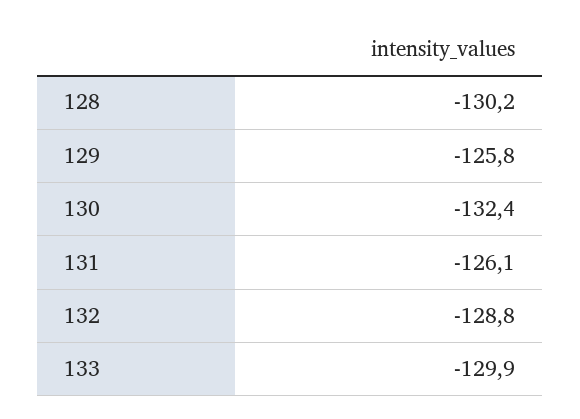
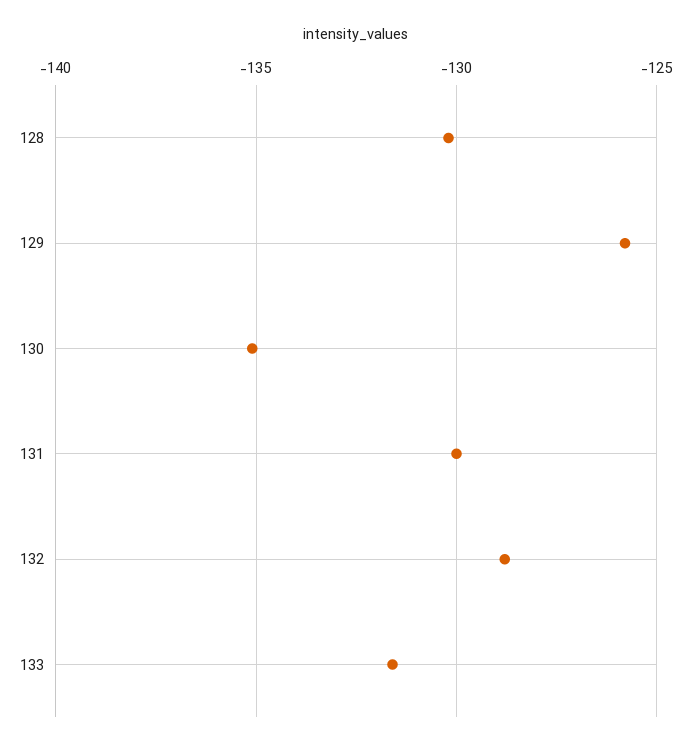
  {
    "128": -130.2,
    "129": -125.8,
-   "130": -132.4,
+   "130": -135,
-   "131": -126.1,
+   "131": -130,
    "132": -128.8,
-   "133": -129.9
+   "133": -131.5
  }

